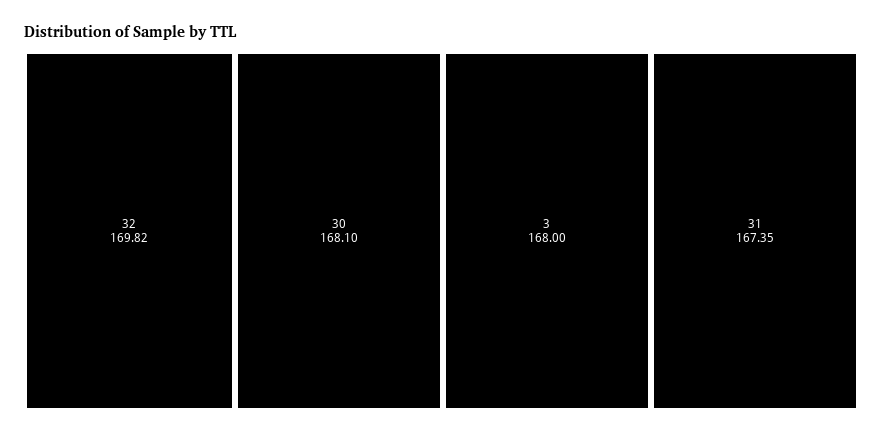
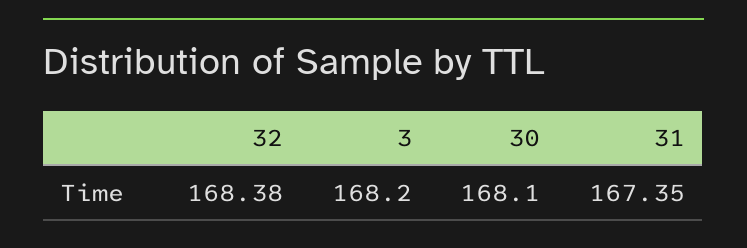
  {
-   "32": 169.82,
+   "32": 168.38,
    "30": 168.1,
-   "3": 168,
+   "3": 168.2,
    "31": 167.35
  }

